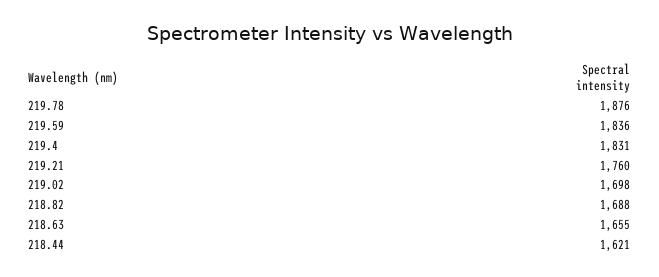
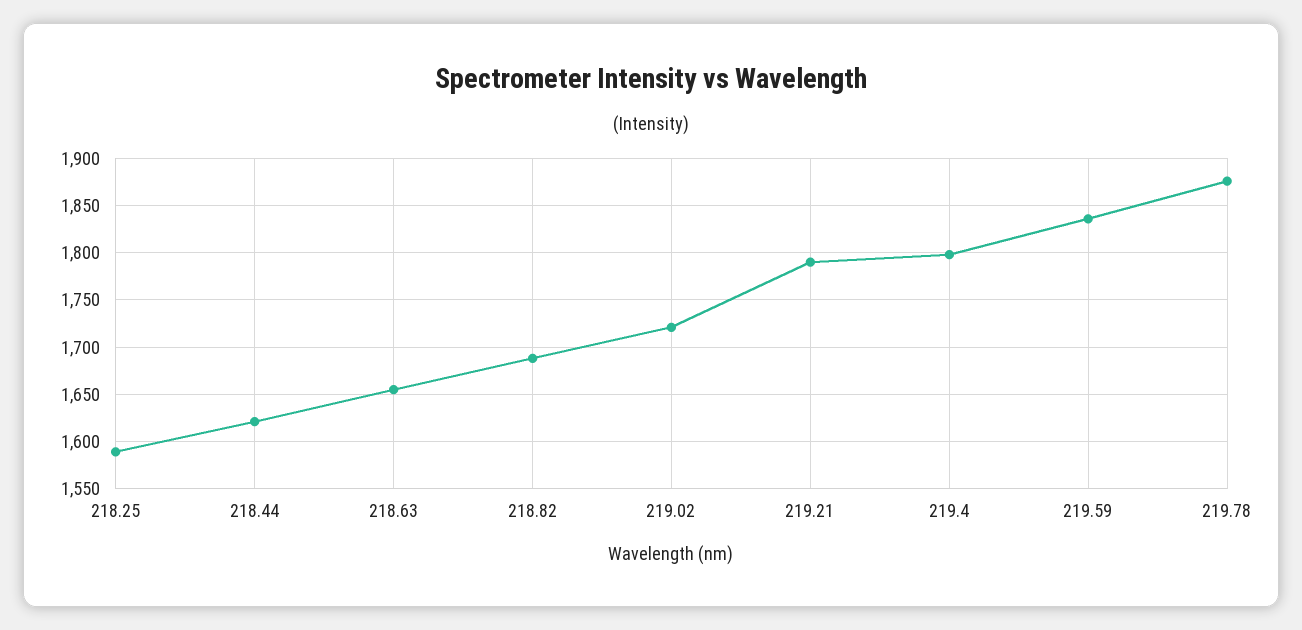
  {
    "219.78": 1876,
    "219.59": 1836,
-   "219.4": 1831,
+   "219.4": 1800,
-   "219.21": 1760,
+   "219.21": 1790,
-   "219.02": 1698,
+   "219.02": 1720,
    "218.82": 1688,
    "218.63": 1655,
-   "218.44": 1621
+   "218.44": 1621,
+   "218.25": 1590
  }

